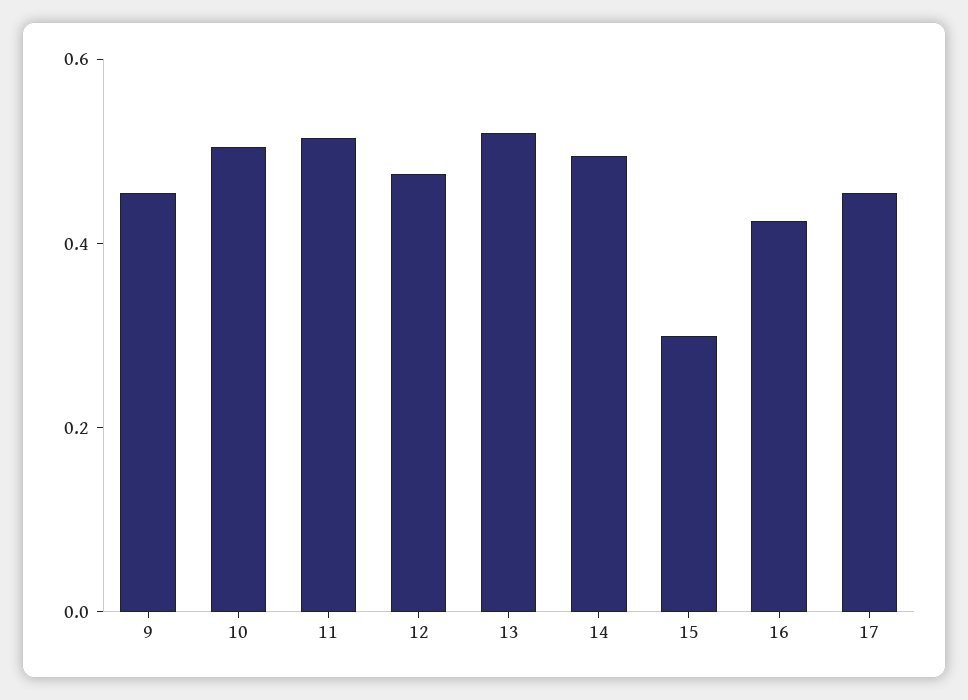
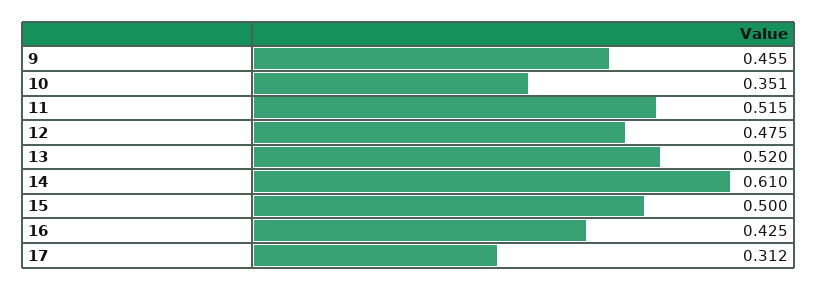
  {
    "9": 0.455,
-   "10": 0.5,
+   "10": 0.351,
    "11": 0.515,
    "12": 0.475,
    "13": 0.52,
-   "14": 0.5,
+   "14": 0.61,
-   "15": 0.3,
+   "15": 0.5,
    "16": 0.425,
-   "17": 0.45
+   "17": 0.312
  }

